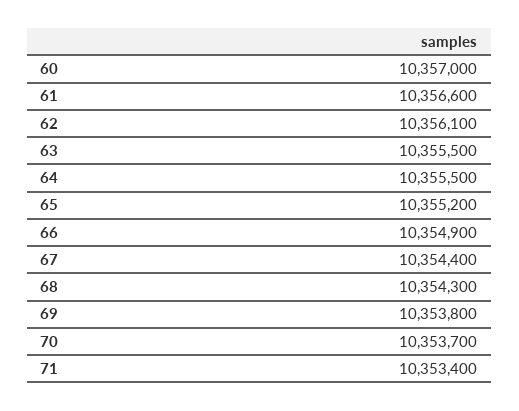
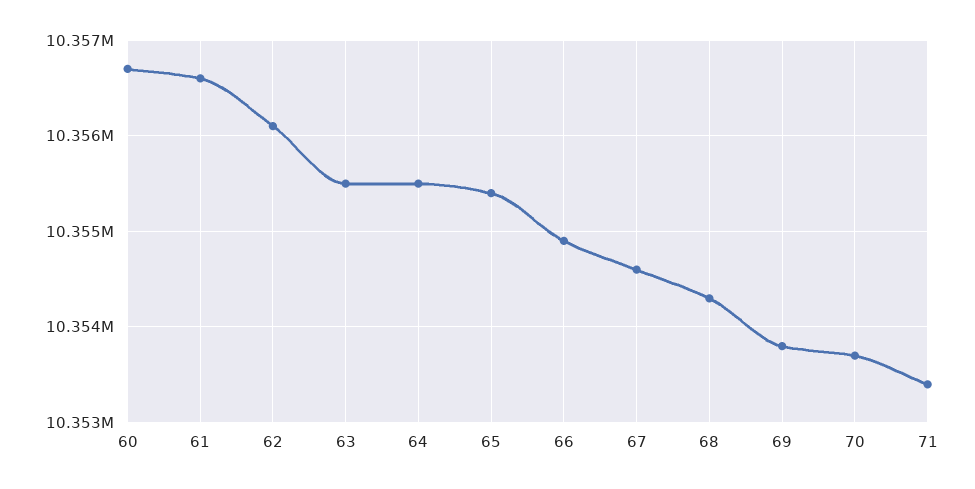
  {
-   "60": 10357000,
+   "60": 10356700,
    "61": 10356600,
    "62": 10356100,
    "63": 10355500,
    "64": 10355500,
-   "65": 10355200,
+   "65": 10355400,
    "66": 10354900,
-   "67": 10354400,
+   "67": 10354600,
    "68": 10354300,
    "69": 10353800,
    "70": 10353700,
    "71": 10353400
  }

